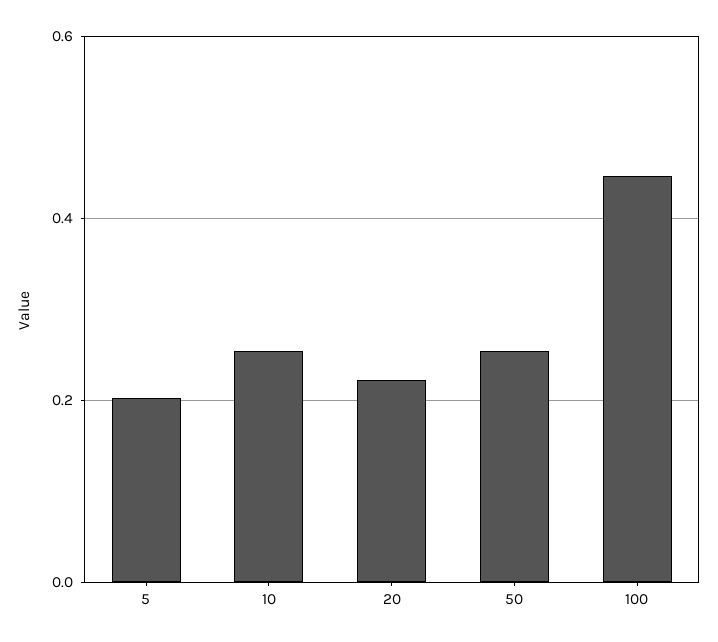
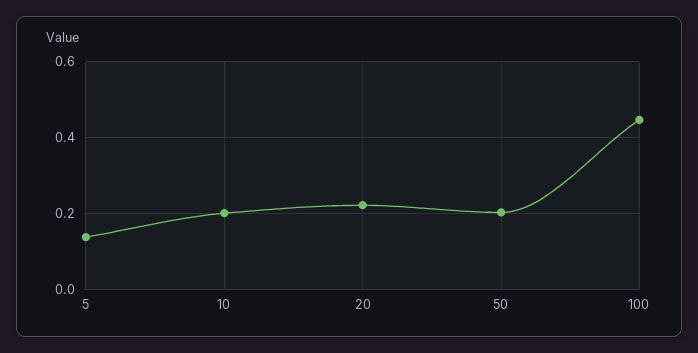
  {
-   "5": 0.2,
+   "5": 0.14,
-   "10": 0.26,
+   "10": 0.2,
    "20": 0.22,
-   "50": 0.26,
+   "50": 0.2,
    "100": 0.44
  }

